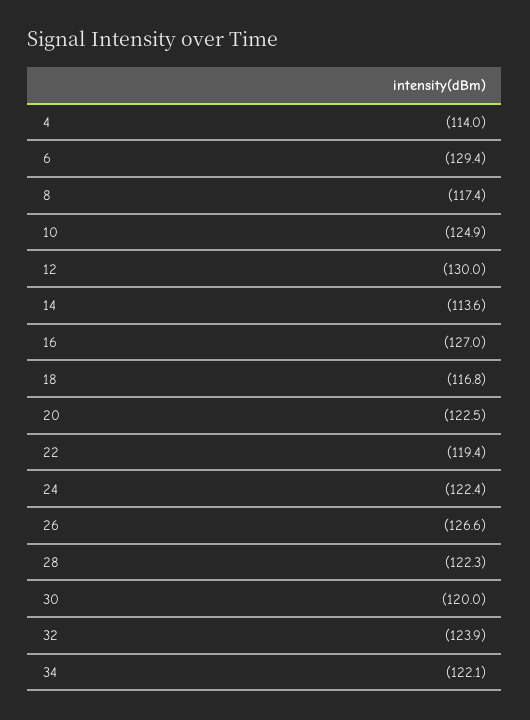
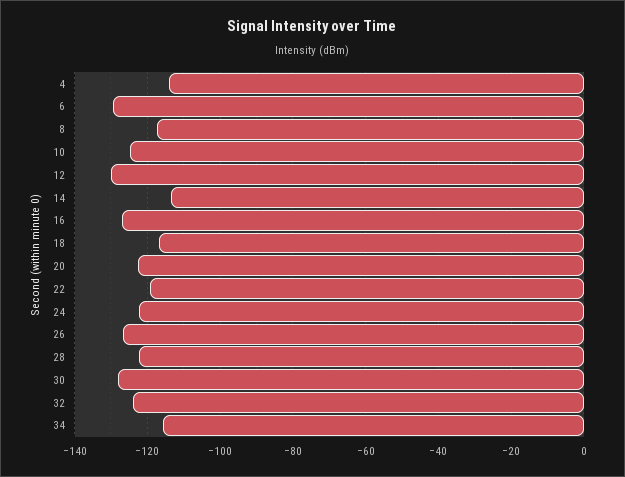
  {
    "4": -114,
    "6": -129.4,
    "8": -117.4,
    "10": -124.9,
    "12": -130,
    "14": -113.6,
    "16": -127,
    "18": -116.8,
    "20": -122.5,
    "22": -119.4,
    "24": -122.4,
    "26": -126.6,
    "28": -122.3,
-   "30": -120,
+   "30": -128,
    "32": -123.9,
-   "34": -122.1
+   "34": -116
  }

